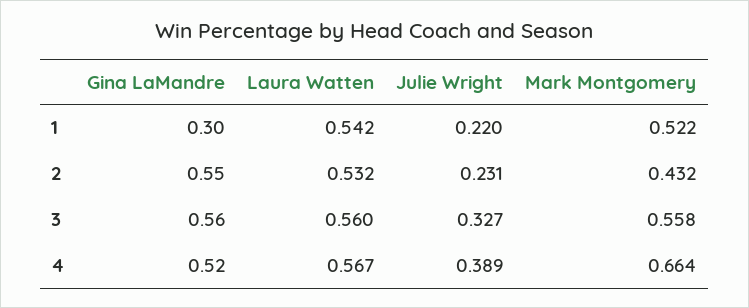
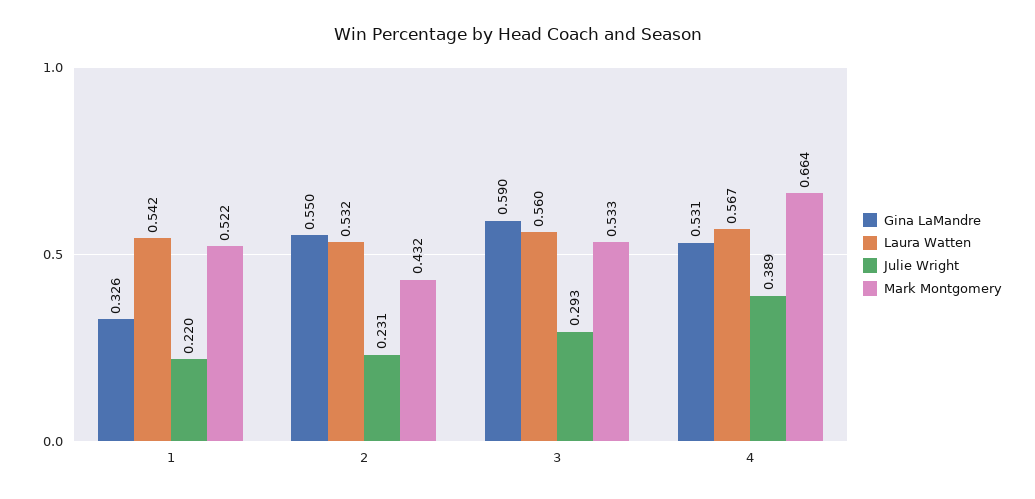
  {
    "Gina LaMandre": {
-     "1": 0.3,
+     "1": 0.326,
      "2": 0.55,
-     "3": 0.56,
+     "3": 0.59,
-     "4": 0.52
+     "4": 0.531
    },
    "Laura Watten": {
      "1": 0.542,
      "2": 0.532,
      "3": 0.56,
      "4": 0.567
    },
    "Julie Wright": {
      "1": 0.22,
      "2": 0.231,
-     "3": 0.327,
+     "3": 0.293,
      "4": 0.389
    },
    "Mark Montgomery": {
      "1": 0.522,
      "2": 0.432,
-     "3": 0.558,
+     "3": 0.533,
      "4": 0.664
    }
  }

